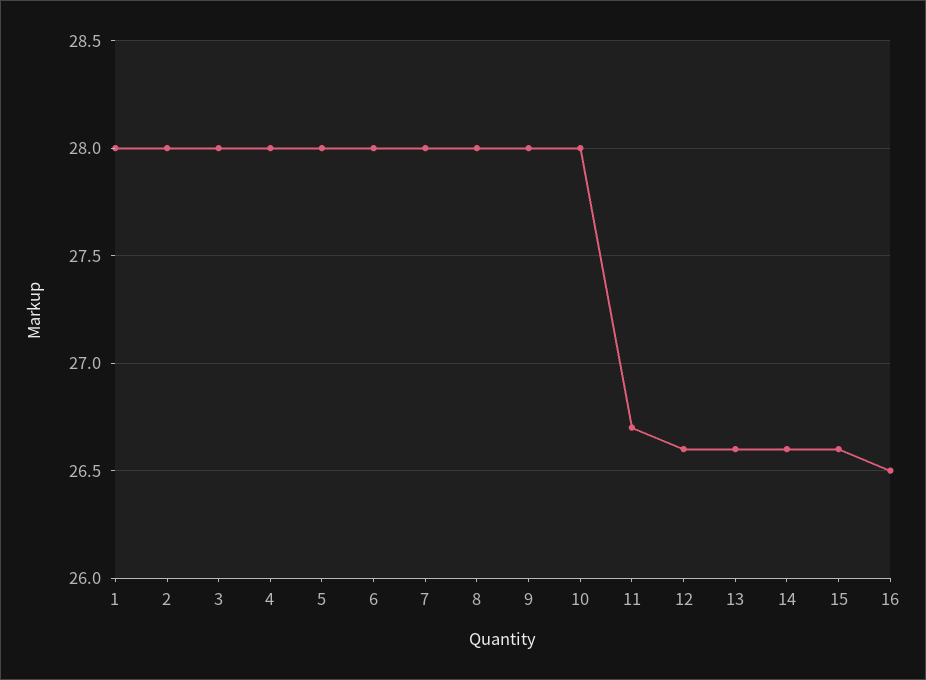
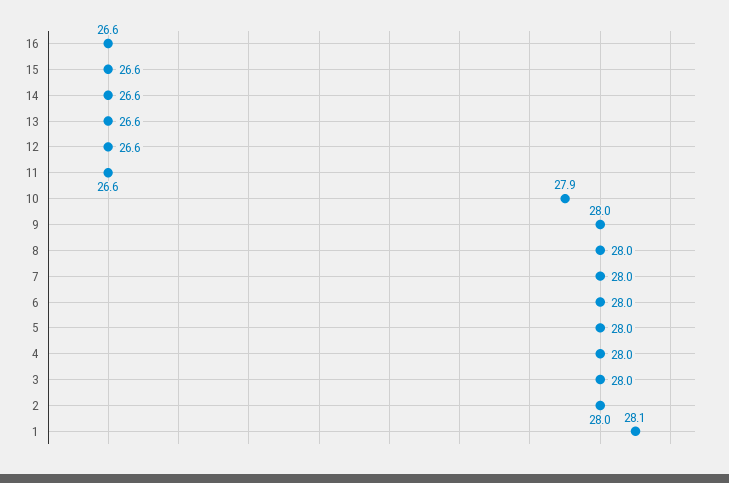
  {
-   "1": 28,
+   "1": 28.1,
    "2": 28,
    "3": 28,
    "4": 28,
    "5": 28,
    "6": 28,
    "7": 28,
    "8": 28,
    "9": 28,
-   "10": 28,
+   "10": 27.9,
-   "11": 26.7,
+   "11": 26.6,
    "12": 26.6,
    "13": 26.6,
    "14": 26.6,
    "15": 26.6,
-   "16": 26.5
+   "16": 26.6
  }

